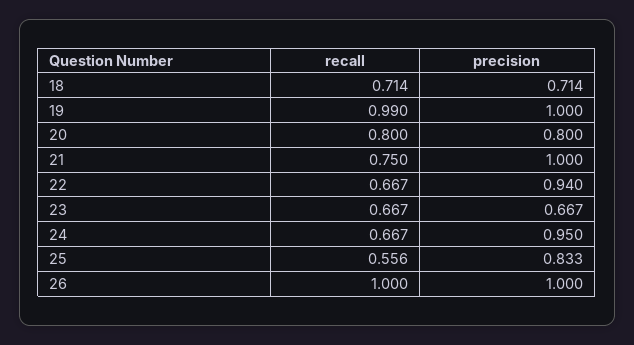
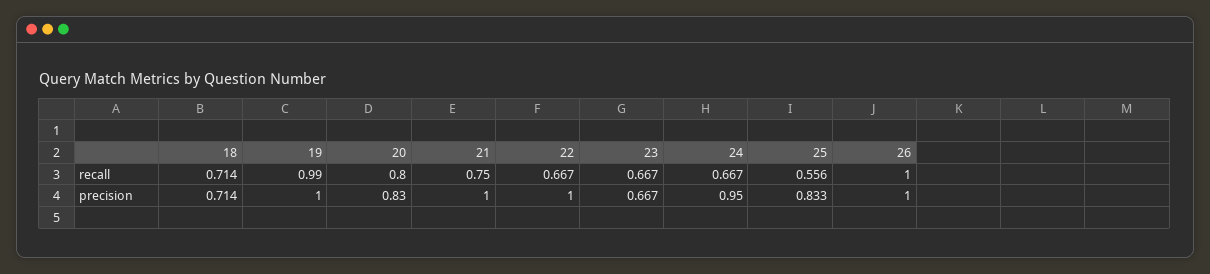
  {
    "recall": {
      "18": 0.714,
      "19": 0.99,
      "20": 0.8,
      "21": 0.75,
      "22": 0.667,
      "23": 0.667,
      "24": 0.667,
      "25": 0.556,
      "26": 1
    },
    "precision": {
      "18": 0.714,
      "19": 1,
-     "20": 0.8,
+     "20": 0.83,
      "21": 1,
-     "22": 0.94,
+     "22": 1,
      "23": 0.667,
      "24": 0.95,
      "25": 0.833,
      "26": 1
    }
  }

